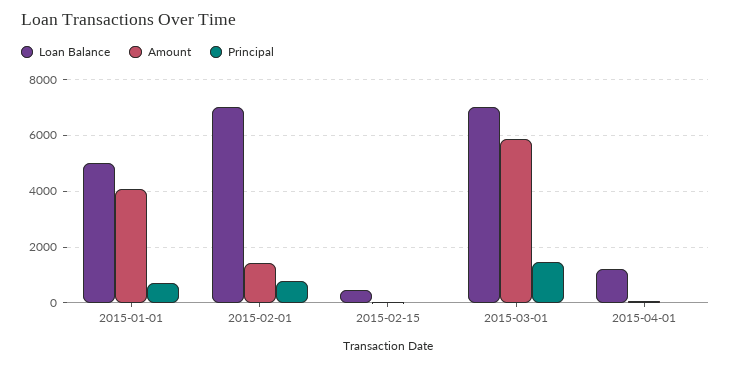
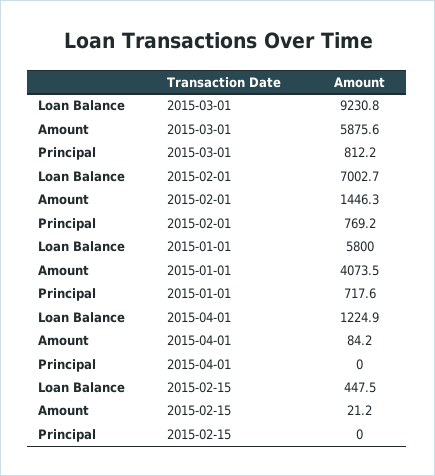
  {
    "Loan Balance": {
-     "2015-01-01": 5000,
+     "2015-01-01": 5800,
      "2015-02-01": 7002.7,
      "2015-02-15": 447.5,
-     "2015-03-01": 7000,
+     "2015-03-01": 9230.8,
      "2015-04-01": 1224.9
    },
    "Amount": {
      "2015-01-01": 4073.5,
      "2015-02-01": 1446.3,
      "2015-02-15": 21.2,
      "2015-03-01": 5875.6,
      "2015-04-01": 84.2
    },
    "Principal": {
      "2015-01-01": 717.6,
      "2015-02-01": 769.2,
      "2015-02-15": 0,
-     "2015-03-01": 1500,
+     "2015-03-01": 812.2,
      "2015-04-01": 0
    }
  }

